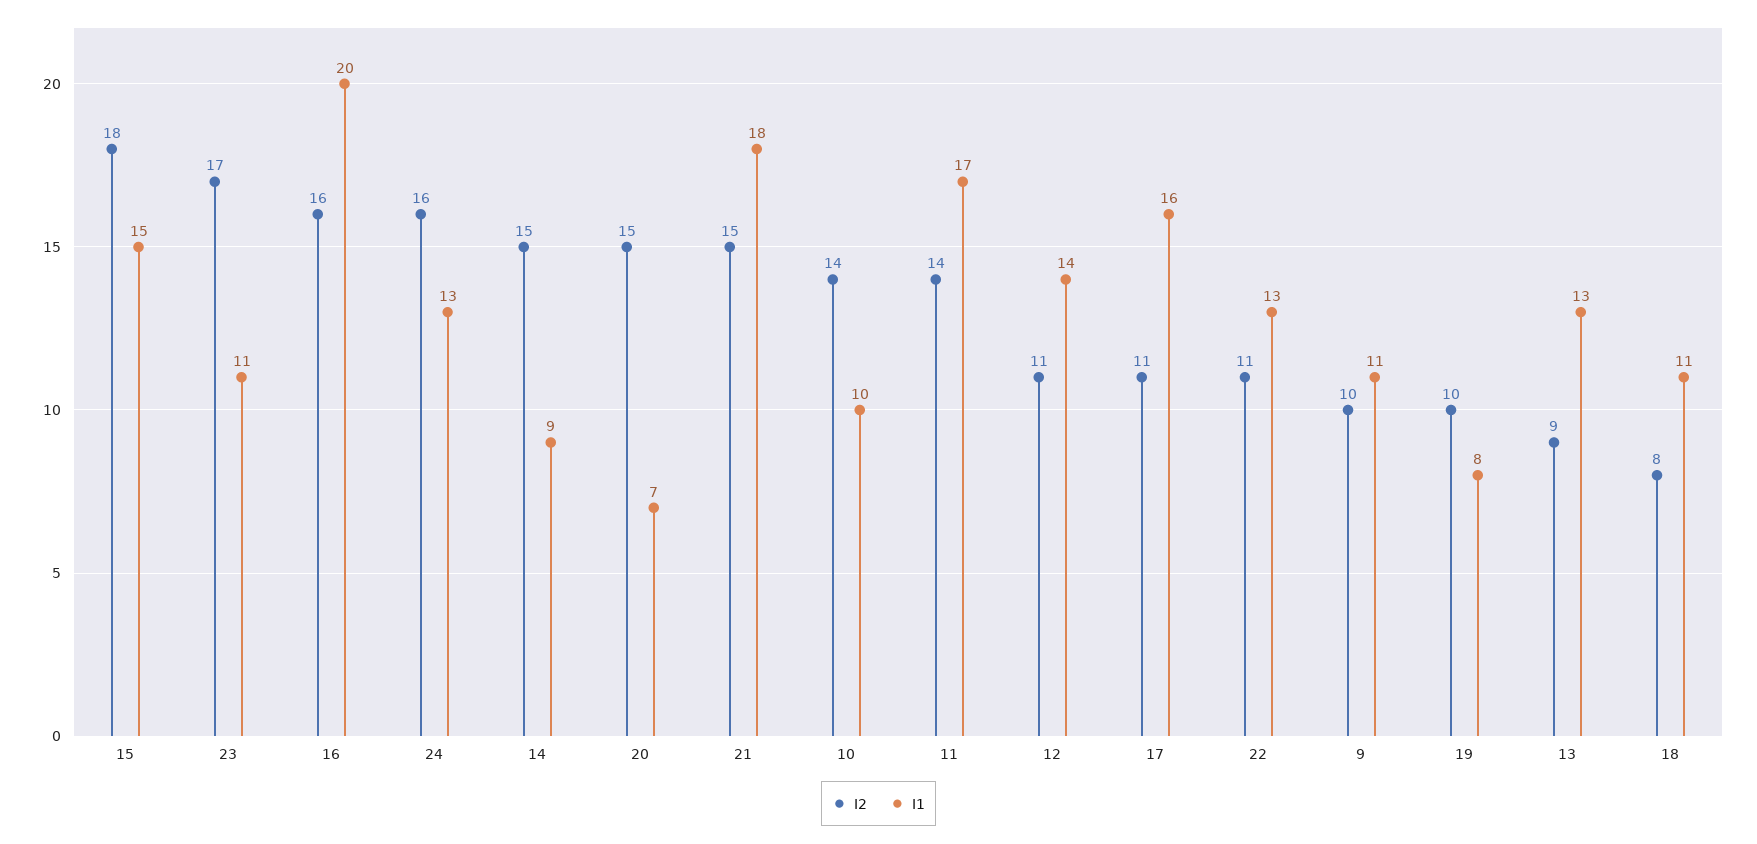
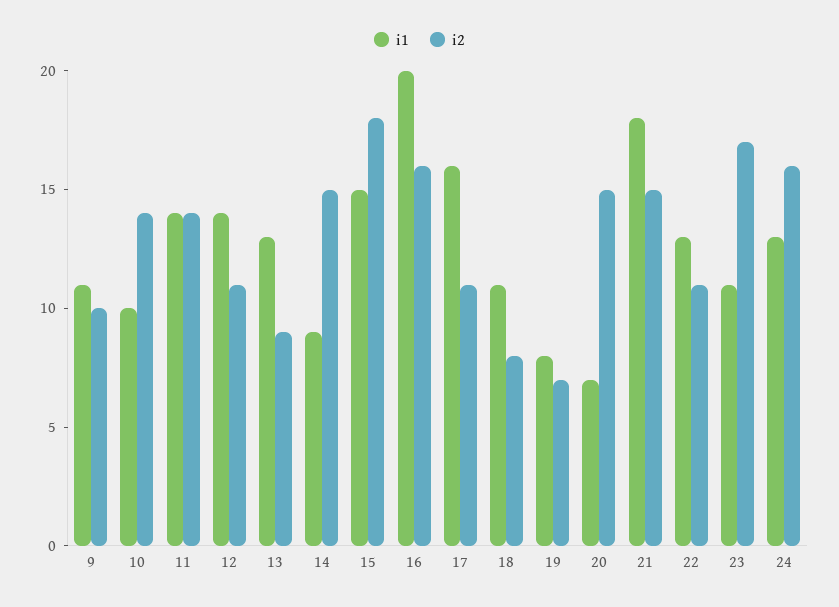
  {
    "I2": {
      "15": 18,
      "23": 17,
      "16": 16,
      "24": 16,
      "14": 15,
      "20": 15,
      "21": 15,
      "10": 14,
      "11": 14,
      "12": 11,
      "17": 11,
      "22": 11,
      "9": 10,
-     "19": 10,
+     "19": 7,
      "13": 9,
      "18": 8
    },
    "I1": {
      "15": 15,
      "23": 11,
      "16": 20,
      "24": 13,
      "14": 9,
      "20": 7,
      "21": 18,
      "10": 10,
-     "11": 17,
+     "11": 14,
      "12": 14,
      "17": 16,
      "22": 13,
      "9": 11,
      "19": 8,
      "13": 13,
      "18": 11
    }
  }

